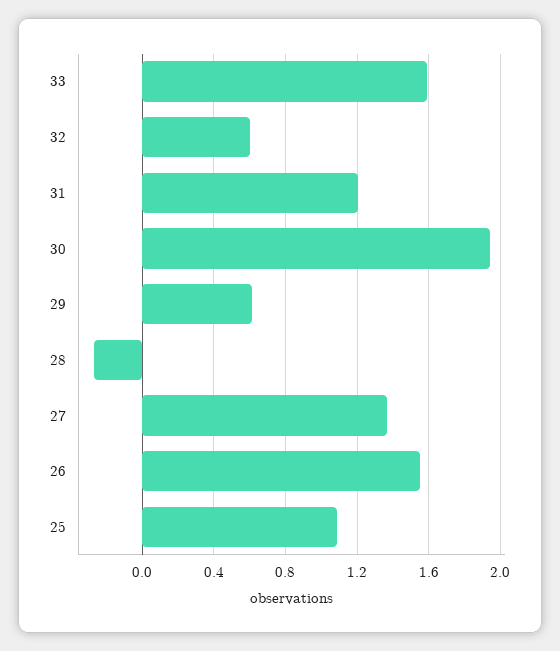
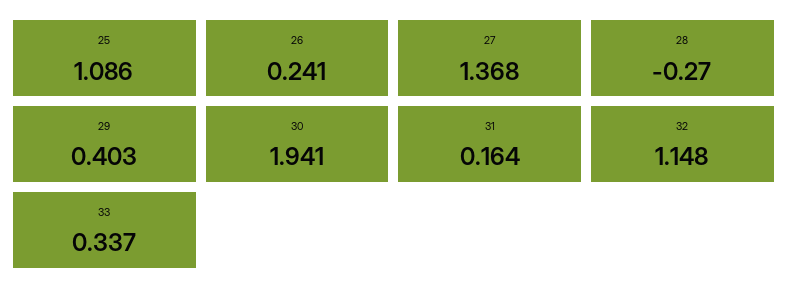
  {
-   "33": 1.6,
+   "33": 0.337,
-   "32": 0.6,
+   "32": 1.148,
-   "31": 1.2,
+   "31": 0.164,
    "30": 1.941,
-   "29": 0.6,
+   "29": 0.403,
    "28": -0.27,
    "27": 1.368,
-   "26": 1.55,
+   "26": 0.241,
    "25": 1.086
  }

